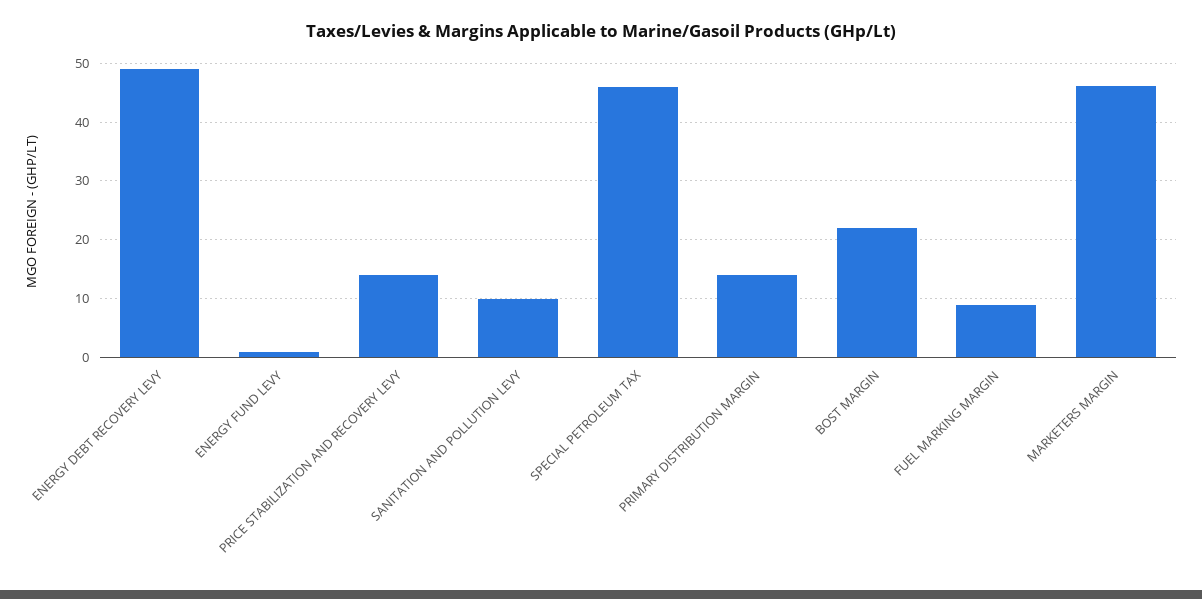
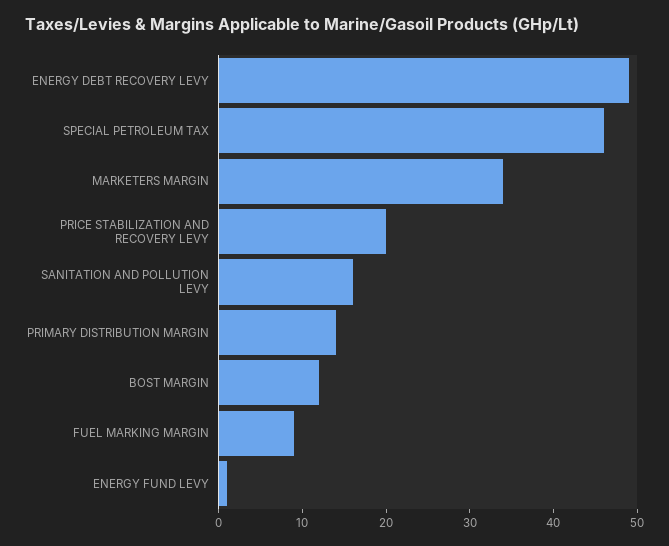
  {
    "ENERGY DEBT RECOVERY LEVY": 49,
    "ENERGY FUND LEVY": 1,
-   "PRICE STABILIZATION AND RECOVERY LEVY": 14,
+   "PRICE STABILIZATION AND RECOVERY LEVY": 20,
-   "SANITATION AND POLLUTION LEVY": 10,
+   "SANITATION AND POLLUTION LEVY": 16,
    "SPECIAL PETROLEUM TAX": 46,
    "PRIMARY DISTRIBUTION MARGIN": 14,
-   "BOST MARGIN": 22,
+   "BOST MARGIN": 12,
    "FUEL MARKING MARGIN": 9,
-   "MARKETERS MARGIN": 46
+   "MARKETERS MARGIN": 34
  }

